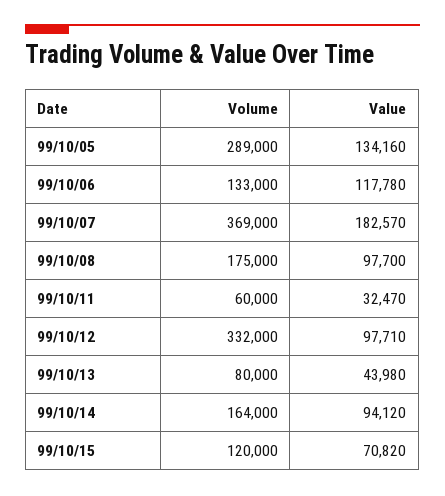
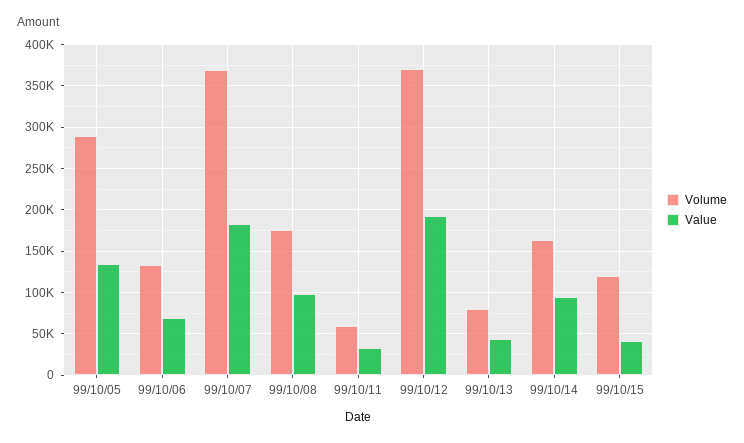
  {
    "Volume": {
      "99/10/05": 289000,
      "99/10/06": 133000,
      "99/10/07": 369000,
      "99/10/08": 175000,
      "99/10/11": 60000,
-     "99/10/12": 332000,
+     "99/10/12": 370000,
      "99/10/13": 80000,
      "99/10/14": 164000,
      "99/10/15": 120000
    },
    "Value": {
      "99/10/05": 134160,
-     "99/10/06": 117780,
+     "99/10/06": 70000,
      "99/10/07": 182570,
      "99/10/08": 97700,
      "99/10/11": 32470,
-     "99/10/12": 97710,
+     "99/10/12": 190000,
      "99/10/13": 43980,
      "99/10/14": 94120,
-     "99/10/15": 70820
+     "99/10/15": 40000
    }
  }

